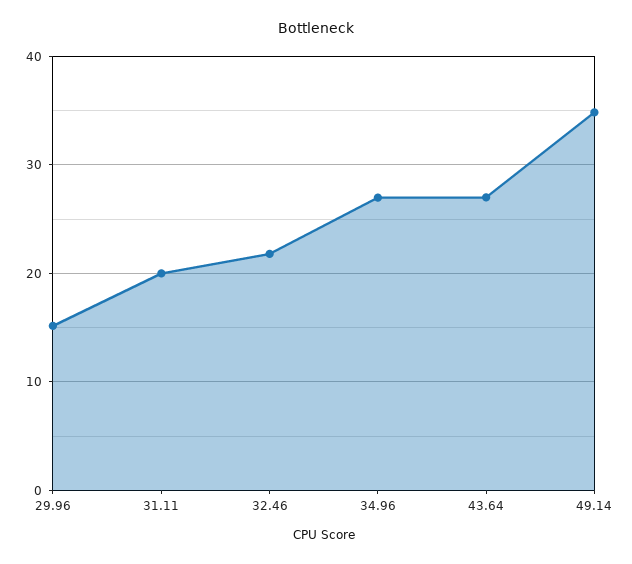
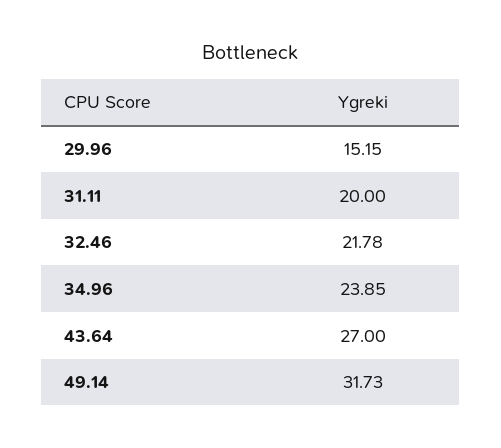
  {
    "29.96": 15.15,
    "31.11": 20,
    "32.46": 21.78,
-   "34.96": 27,
+   "34.96": 23.85,
    "43.64": 27,
-   "49.14": 35
+   "49.14": 31.73
  }

